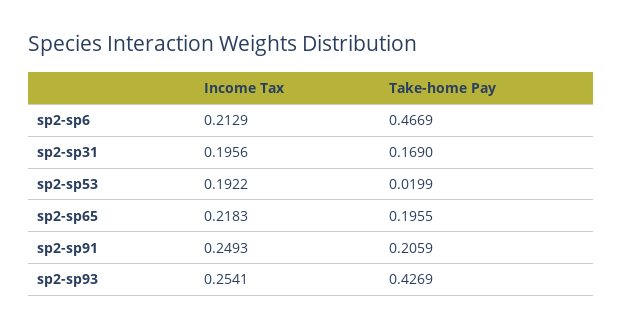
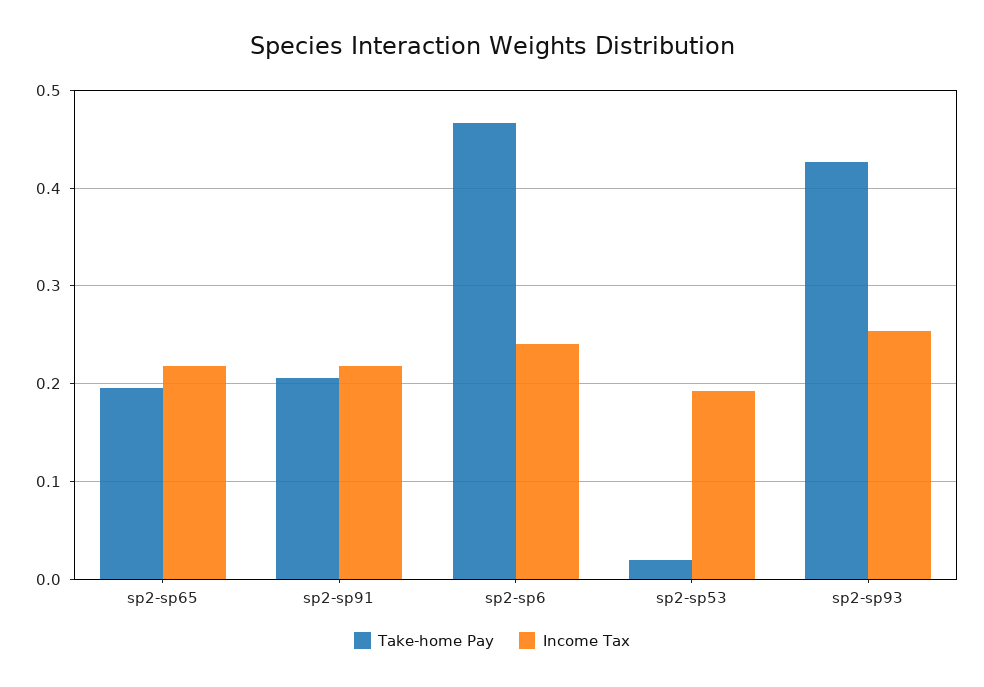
  {
    "Income Tax": {
-     "sp2-sp6": 0.2129,
+     "sp2-sp6": 0.24,
-     "sp2-sp31": 0.1956,
      "sp2-sp53": 0.1922,
      "sp2-sp65": 0.2183,
-     "sp2-sp91": 0.2493,
+     "sp2-sp91": 0.22,
      "sp2-sp93": 0.2541
    },
    "Take-home Pay": {
      "sp2-sp6": 0.4669,
-     "sp2-sp31": 0.169,
      "sp2-sp53": 0.0199,
      "sp2-sp65": 0.1955,
      "sp2-sp91": 0.2059,
      "sp2-sp93": 0.4269
    }
  }

